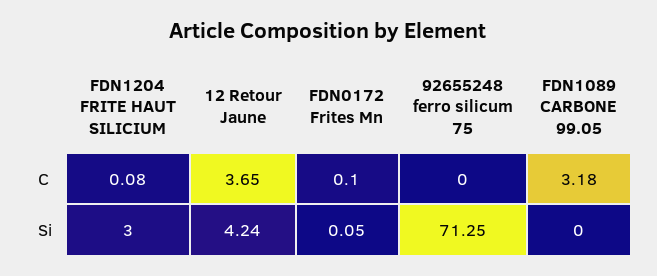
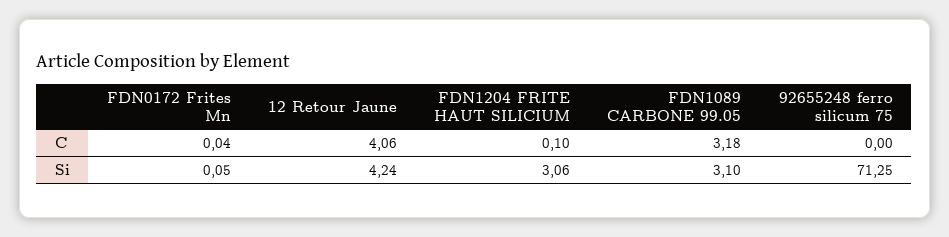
  {
    "FDN1204 FRITE HAUT SILICIUM": {
-     "C": 0.08,
+     "C": 0.1,
-     "Si": 3
+     "Si": 3.06
    },
    "12 Retour Jaune": {
-     "C": 3.65,
+     "C": 4.06,
      "Si": 4.24
    },
    "FDN0172 Frites Mn": {
-     "C": 0.1,
+     "C": 0.04,
      "Si": 0.05
    },
    "92655248 ferro silicum 75": {
      "C": 0,
      "Si": 71.25
    },
    "FDN1089 CARBONE 99.05": {
      "C": 3.18,
-     "Si": 0
+     "Si": 3.1
    }
  }

